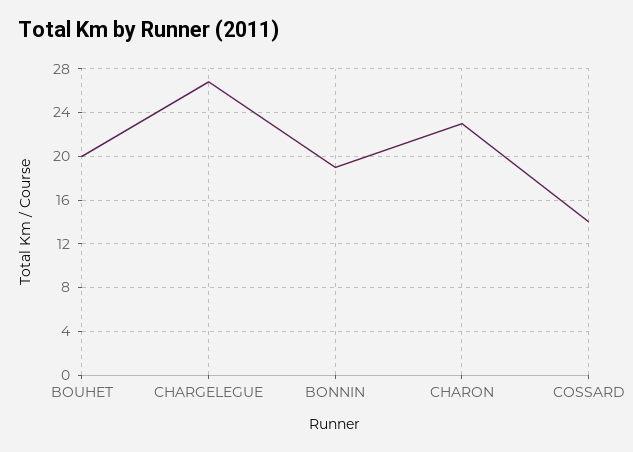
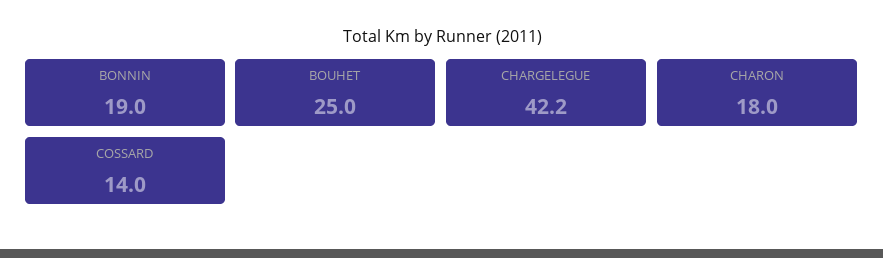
  {
-   "BOUHET": 20,
+   "BOUHET": 25,
-   "CHARGELEGUE": 27,
+   "CHARGELEGUE": 42.2,
    "BONNIN": 19,
-   "CHARON": 23,
+   "CHARON": 18,
    "COSSARD": 14
  }

